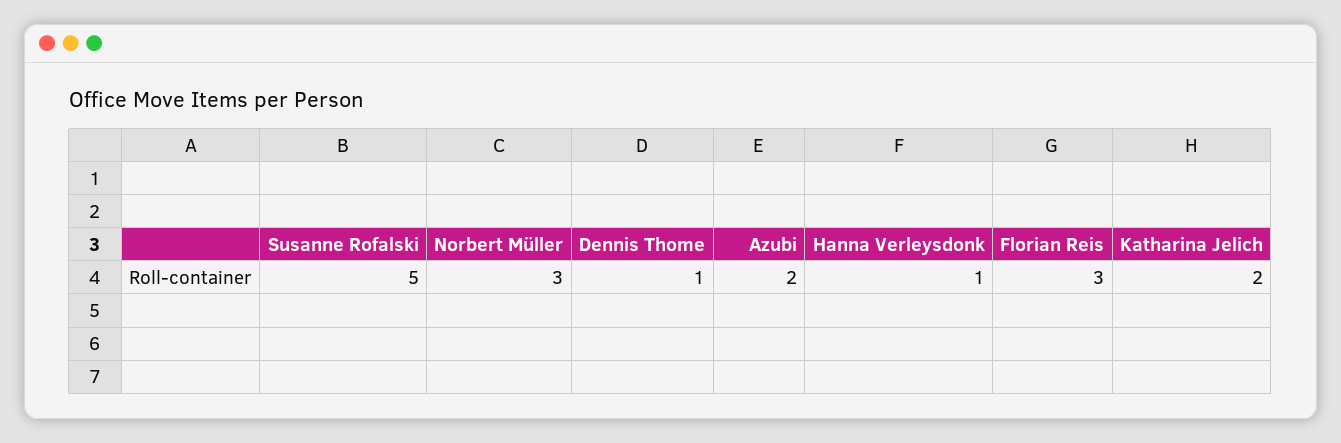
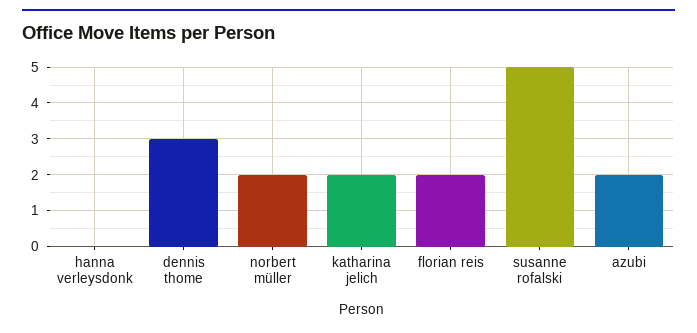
  {
    "Susanne Rofalski": 5,
-   "Norbert Müller": 3,
+   "Norbert Müller": 2,
-   "Dennis Thome": 1,
+   "Dennis Thome": 3,
    "Azubi": 2,
-   "Hanna Verleysdonk": 1,
+   "Hanna Verleysdonk": 0,
-   "Florian Reis": 3,
+   "Florian Reis": 2,
    "Katharina Jelich": 2
  }

